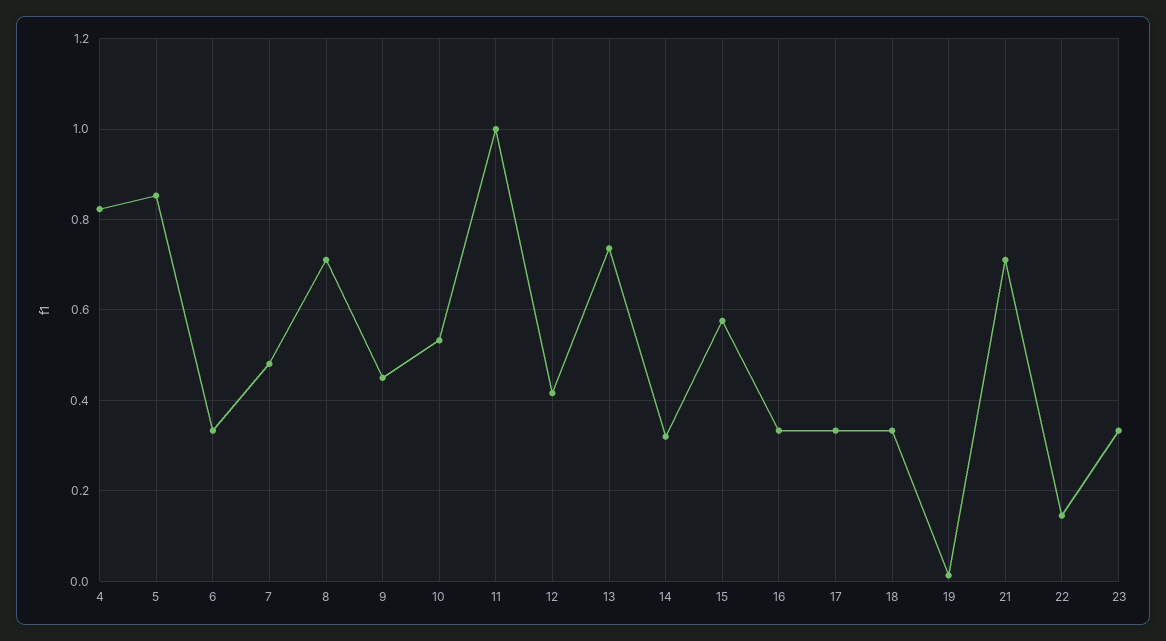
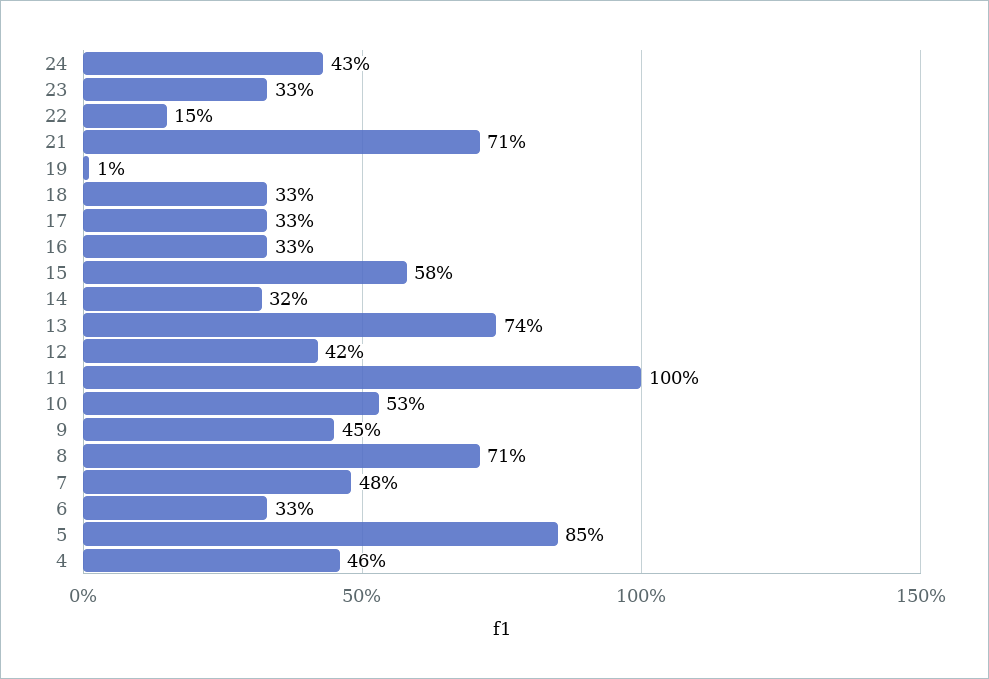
  {
-   "4": 0.82,
+   "4": 0.46,
    "5": 0.85,
    "6": 0.33,
    "7": 0.48,
    "8": 0.71,
    "9": 0.45,
    "10": 0.53,
    "11": 1,
    "12": 0.42,
    "13": 0.74,
    "14": 0.32,
    "15": 0.58,
    "16": 0.33,
    "17": 0.33,
    "18": 0.33,
    "19": 0.01,
    "21": 0.71,
    "22": 0.15,
-   "23": 0.33
+   "23": 0.33,
+   "24": 0.43
  }

